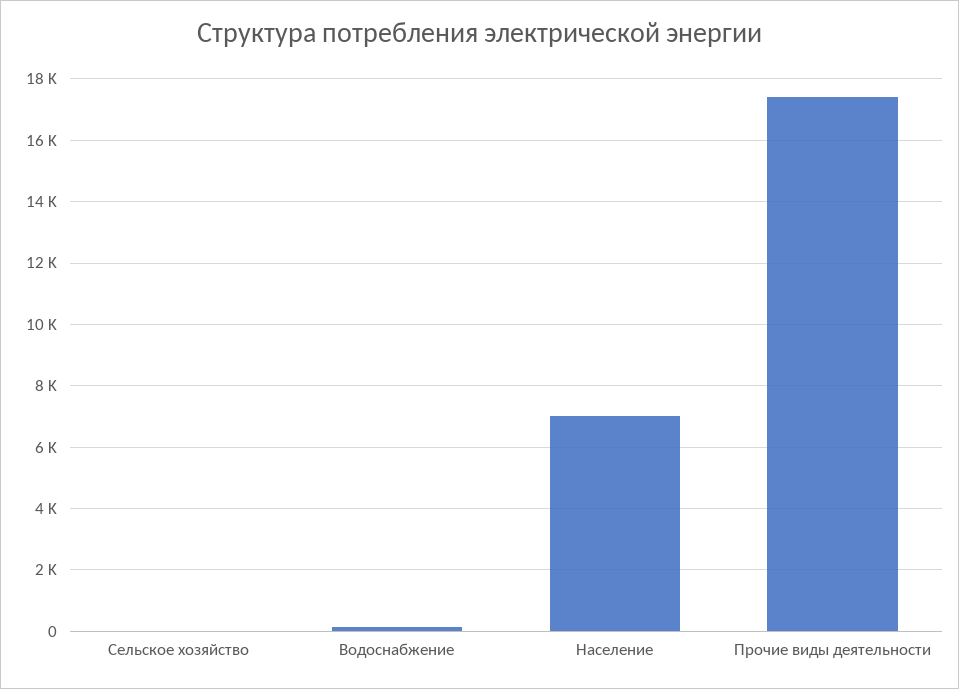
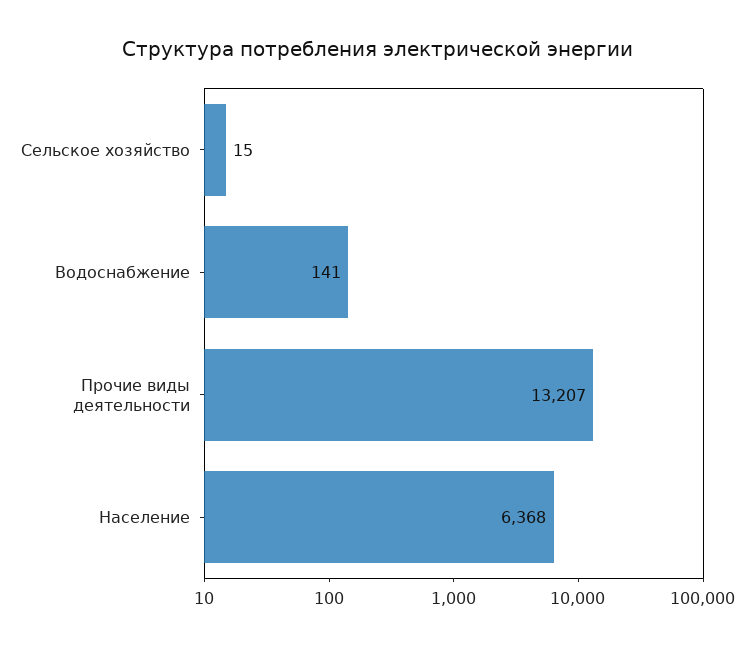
  {
    "Сельское хозяйство": 15,
    "Водоснабжение": 141,
-   "Население": 7000,
+   "Население": 6368,
-   "Прочие виды деятельности": 17400
+   "Прочие виды деятельности": 13207
  }

